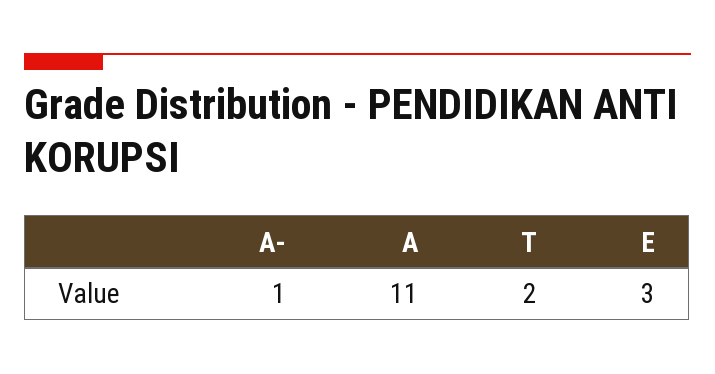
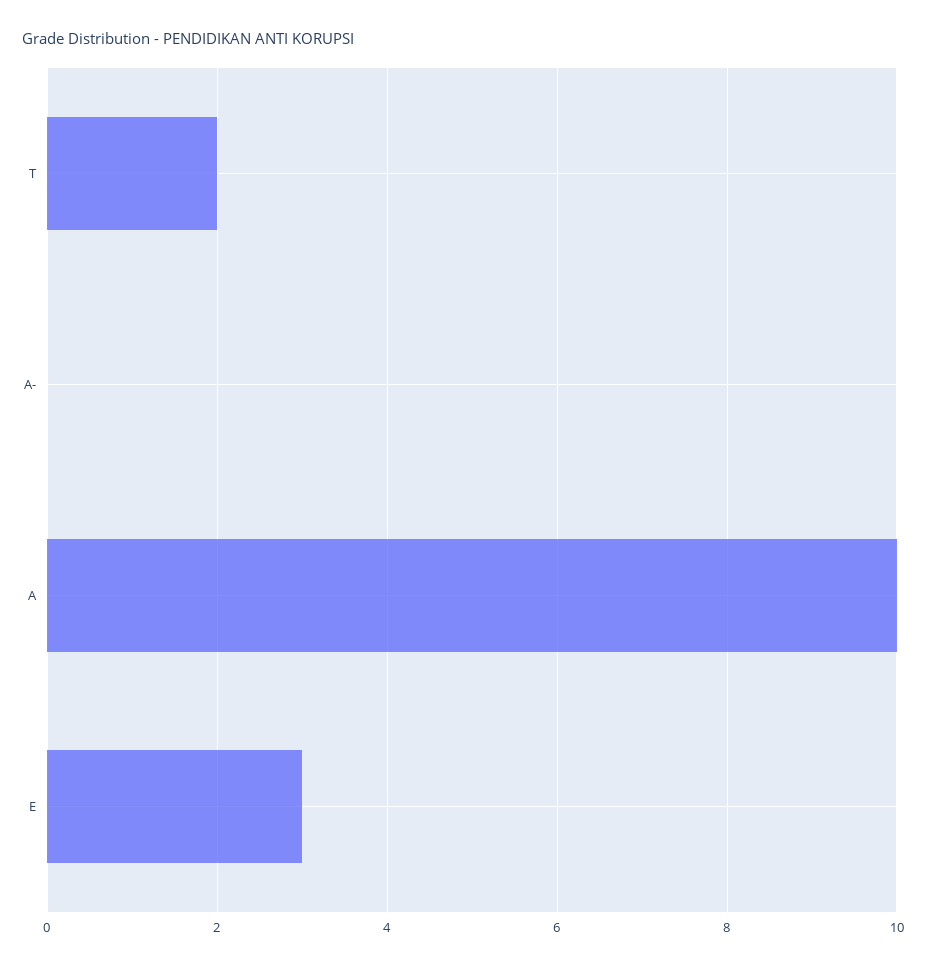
  {
-   "A-": 1,
+   "A-": 0,
-   "A": 11,
+   "A": 10,
    "T": 2,
    "E": 3
  }

